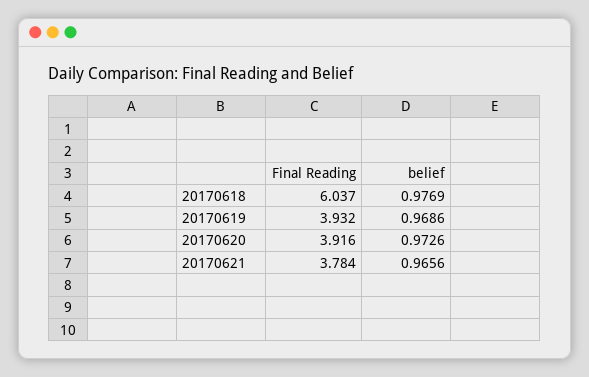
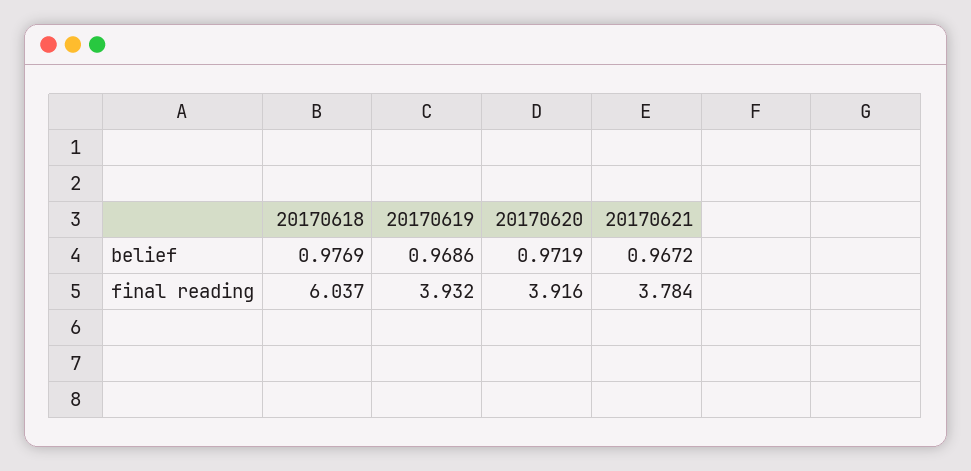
  {
    "Final Reading": {
      "20170618": 6.037,
      "20170619": 3.932,
      "20170620": 3.916,
      "20170621": 3.784
    },
    "belief": {
      "20170618": 0.9769,
      "20170619": 0.9686,
-     "20170620": 0.9726,
+     "20170620": 0.9719,
-     "20170621": 0.9656
+     "20170621": 0.9672
    }
  }

